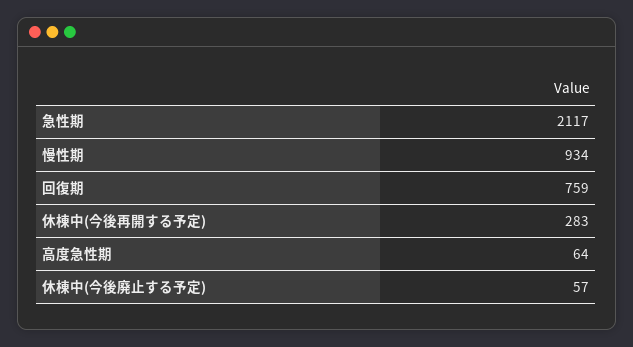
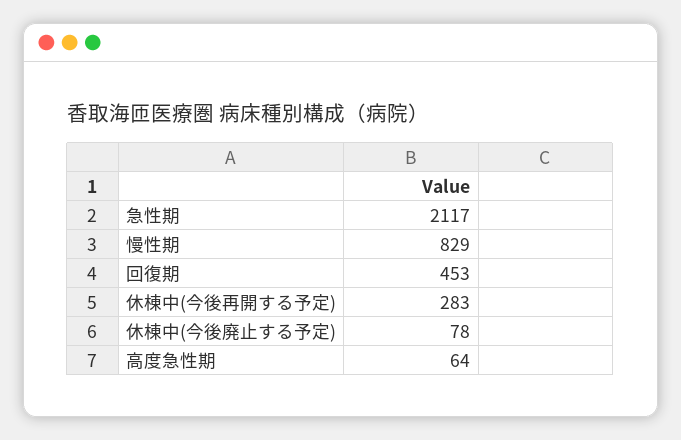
  {
    "急性期": 2117,
-   "慢性期": 934,
+   "慢性期": 829,
-   "回復期": 759,
+   "回復期": 453,
    "休棟中(今後再開する予定)": 283,
    "高度急性期": 64,
-   "休棟中(今後廃止する予定)": 57
+   "休棟中(今後廃止する予定)": 78
  }

